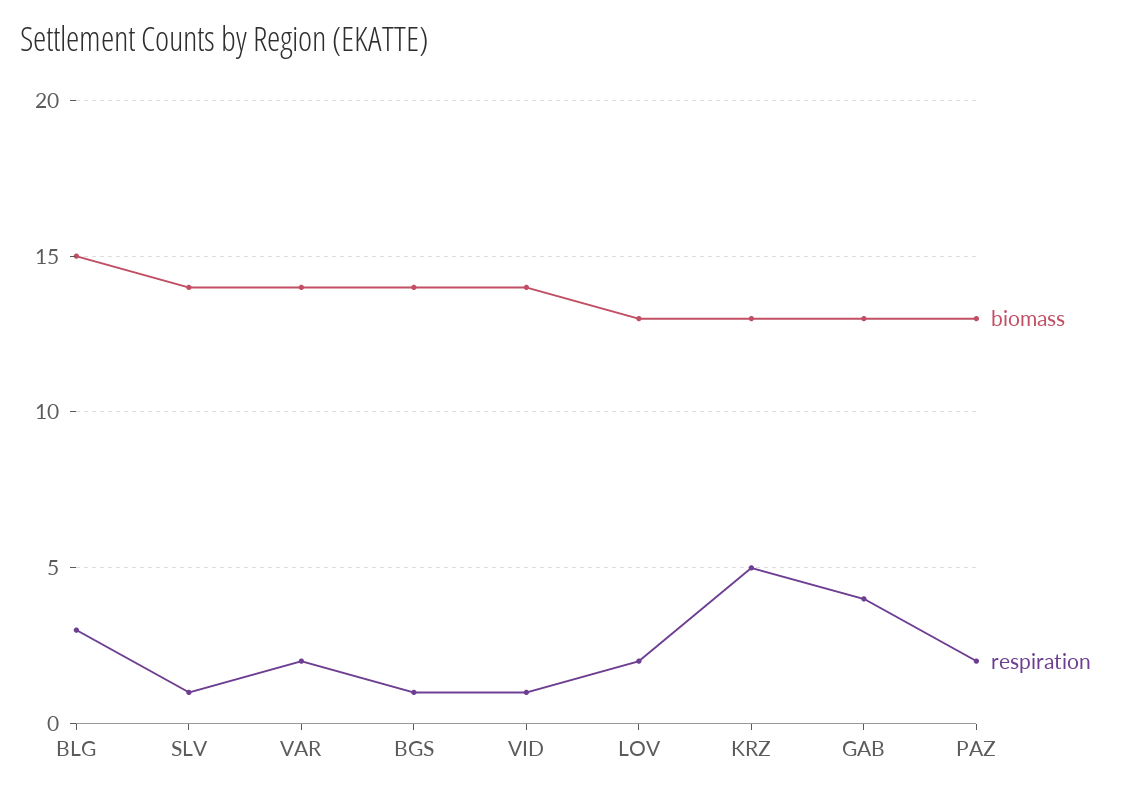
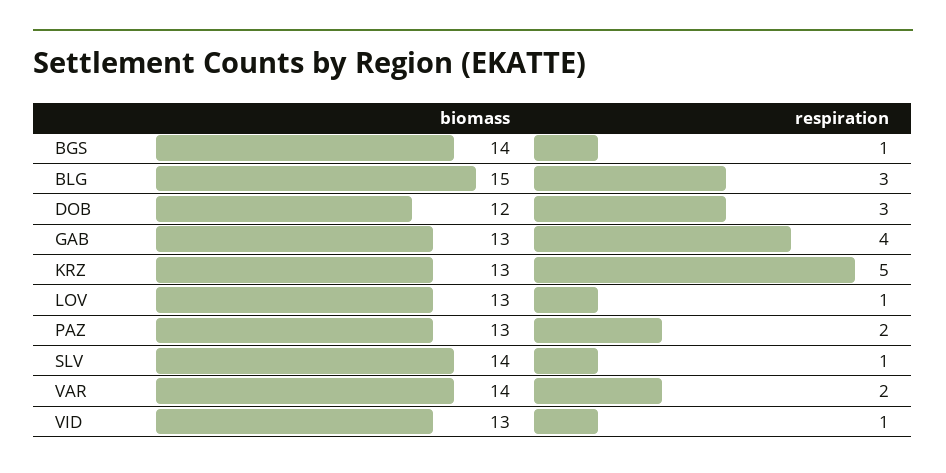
  {
    "biomass": {
      "BLG": 15,
      "SLV": 14,
      "VAR": 14,
      "BGS": 14,
-     "VID": 14,
+     "VID": 13,
      "LOV": 13,
      "KRZ": 13,
      "GAB": 13,
-     "PAZ": 13
+     "PAZ": 13,
+     "DOB": 12
    },
    "respiration": {
      "BLG": 3,
      "SLV": 1,
      "VAR": 2,
      "BGS": 1,
      "VID": 1,
-     "LOV": 2,
+     "LOV": 1,
      "KRZ": 5,
      "GAB": 4,
-     "PAZ": 2
+     "PAZ": 2,
+     "DOB": 3
    }
  }

